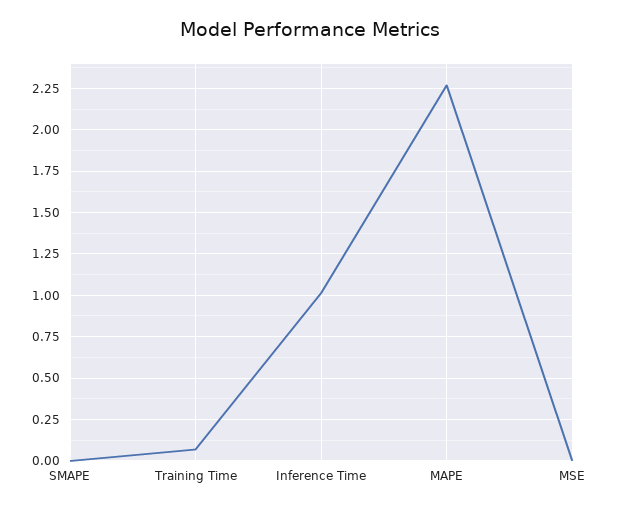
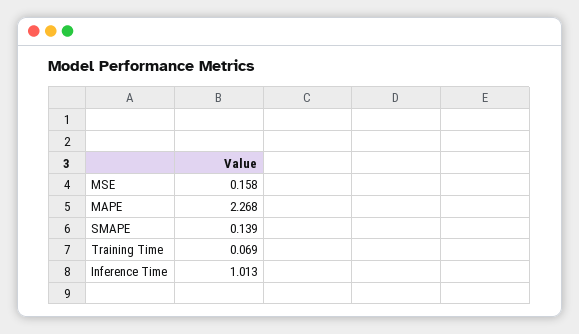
  {
-   "SMAPE": 0,
+   "SMAPE": 0.139,
    "Training Time": 0.069,
    "Inference Time": 1.013,
    "MAPE": 2.268,
-   "MSE": 0
+   "MSE": 0.158
  }

